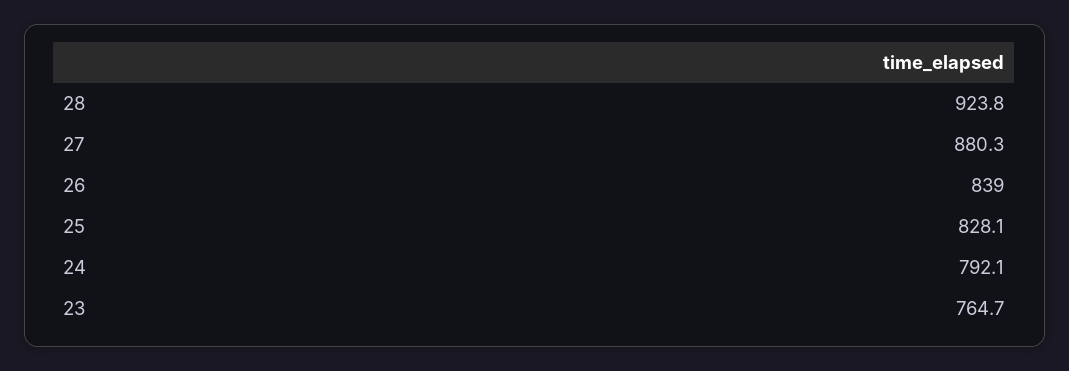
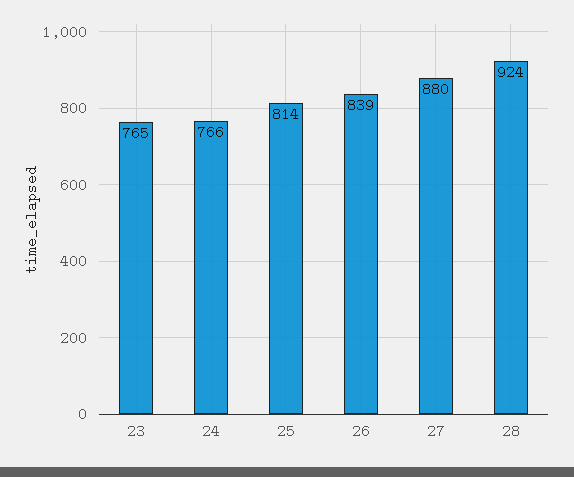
  {
    "28": 923.8,
    "27": 880.3,
    "26": 839,
-   "25": 828.1,
+   "25": 814,
-   "24": 792.1,
+   "24": 766,
    "23": 764.7
  }

